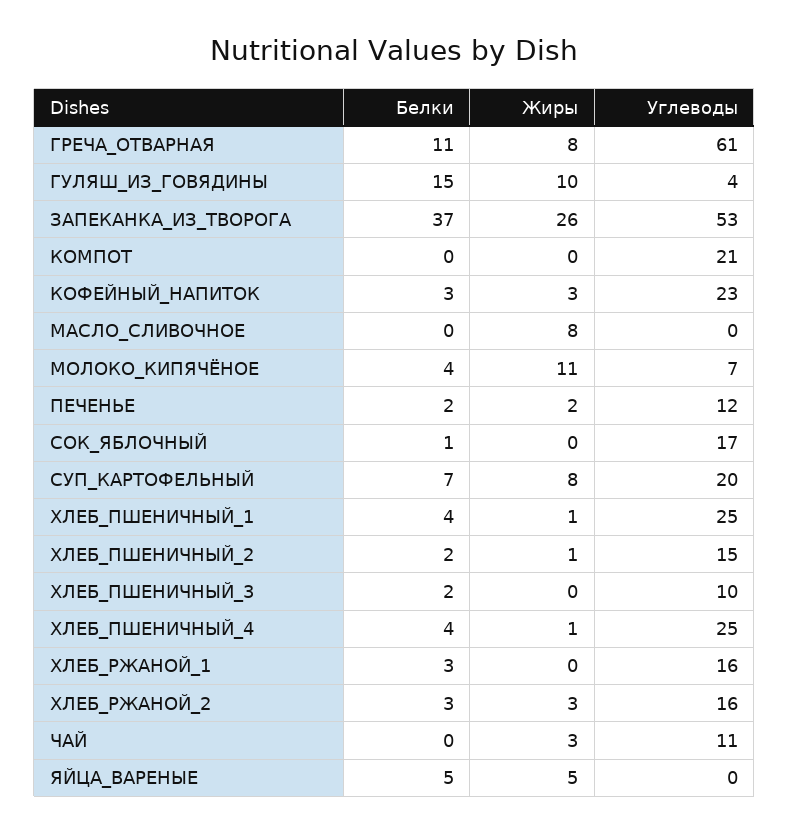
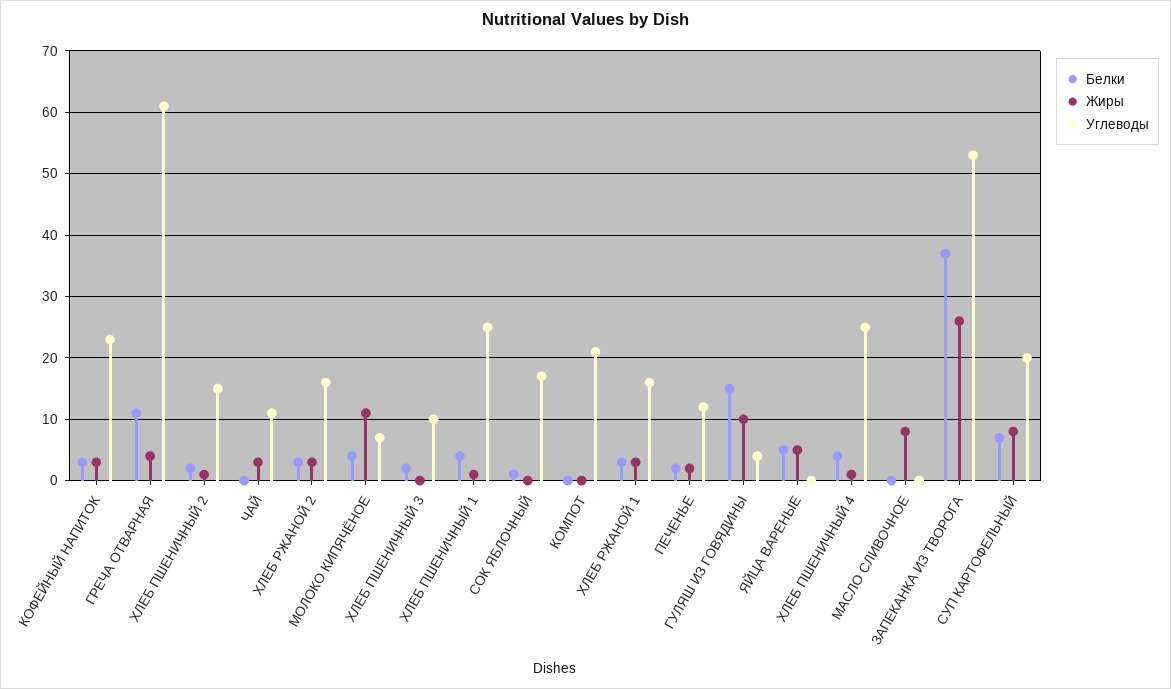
  {
    "Белки": {
      "ГРЕЧА_ОТВАРНАЯ": 11,
      "ГУЛЯШ_ИЗ_ГОВЯДИНЫ": 15,
      "ЗАПЕКАНКА_ИЗ_ТВОРОГА": 37,
      "КОМПОТ": 0,
      "КОФЕЙНЫЙ_НАПИТОК": 3,
      "МАСЛО_СЛИВОЧНОЕ": 0,
      "МОЛОКО_КИПЯЧЁНОЕ": 4,
      "ПЕЧЕНЬЕ": 2,
      "СОК_ЯБЛОЧНЫЙ": 1,
      "СУП_КАРТОФЕЛЬНЫЙ": 7,
      "ХЛЕБ_ПШЕНИЧНЫЙ_1": 4,
      "ХЛЕБ_ПШЕНИЧНЫЙ_2": 2,
      "ХЛЕБ_ПШЕНИЧНЫЙ_3": 2,
      "ХЛЕБ_ПШЕНИЧНЫЙ_4": 4,
      "ХЛЕБ_РЖАНОЙ_1": 3,
      "ХЛЕБ_РЖАНОЙ_2": 3,
      "ЧАЙ": 0,
      "ЯЙЦА_ВАРЕНЫЕ": 5
    },
    "Жиры": {
-     "ГРЕЧА_ОТВАРНАЯ": 8,
+     "ГРЕЧА_ОТВАРНАЯ": 4,
      "ГУЛЯШ_ИЗ_ГОВЯДИНЫ": 10,
      "ЗАПЕКАНКА_ИЗ_ТВОРОГА": 26,
      "КОМПОТ": 0,
      "КОФЕЙНЫЙ_НАПИТОК": 3,
      "МАСЛО_СЛИВОЧНОЕ": 8,
      "МОЛОКО_КИПЯЧЁНОЕ": 11,
      "ПЕЧЕНЬЕ": 2,
      "СОК_ЯБЛОЧНЫЙ": 0,
      "СУП_КАРТОФЕЛЬНЫЙ": 8,
      "ХЛЕБ_ПШЕНИЧНЫЙ_1": 1,
      "ХЛЕБ_ПШЕНИЧНЫЙ_2": 1,
      "ХЛЕБ_ПШЕНИЧНЫЙ_3": 0,
      "ХЛЕБ_ПШЕНИЧНЫЙ_4": 1,
-     "ХЛЕБ_РЖАНОЙ_1": 0,
+     "ХЛЕБ_РЖАНОЙ_1": 3,
      "ХЛЕБ_РЖАНОЙ_2": 3,
      "ЧАЙ": 3,
      "ЯЙЦА_ВАРЕНЫЕ": 5
    },
    "Углеводы": {
      "ГРЕЧА_ОТВАРНАЯ": 61,
      "ГУЛЯШ_ИЗ_ГОВЯДИНЫ": 4,
      "ЗАПЕКАНКА_ИЗ_ТВОРОГА": 53,
      "КОМПОТ": 21,
      "КОФЕЙНЫЙ_НАПИТОК": 23,
      "МАСЛО_СЛИВОЧНОЕ": 0,
      "МОЛОКО_КИПЯЧЁНОЕ": 7,
      "ПЕЧЕНЬЕ": 12,
      "СОК_ЯБЛОЧНЫЙ": 17,
      "СУП_КАРТОФЕЛЬНЫЙ": 20,
      "ХЛЕБ_ПШЕНИЧНЫЙ_1": 25,
      "ХЛЕБ_ПШЕНИЧНЫЙ_2": 15,
      "ХЛЕБ_ПШЕНИЧНЫЙ_3": 10,
      "ХЛЕБ_ПШЕНИЧНЫЙ_4": 25,
      "ХЛЕБ_РЖАНОЙ_1": 16,
      "ХЛЕБ_РЖАНОЙ_2": 16,
      "ЧАЙ": 11,
      "ЯЙЦА_ВАРЕНЫЕ": 0
    }
  }

